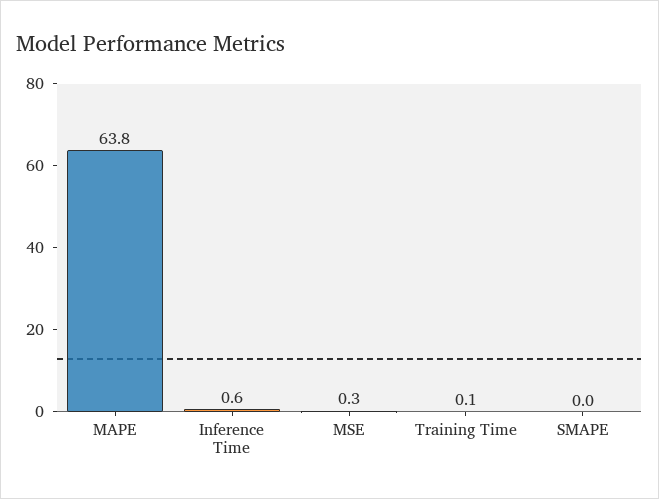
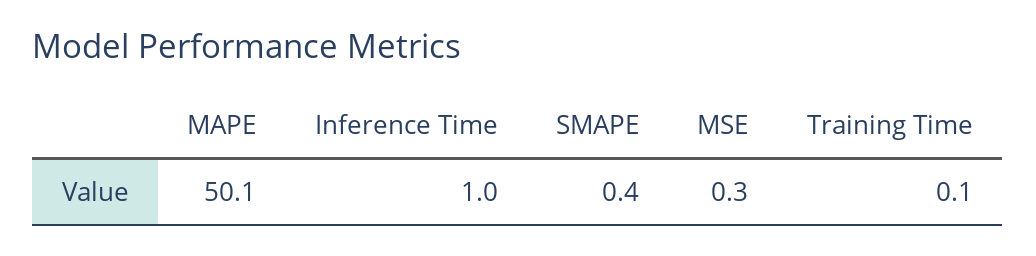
  {
-   "MAPE": 63.8,
+   "MAPE": 50.1,
-   "Inference Time": 0.6,
+   "Inference Time": 1,
    "MSE": 0.3,
    "Training Time": 0.1,
-   "SMAPE": 0
+   "SMAPE": 0.4
  }

